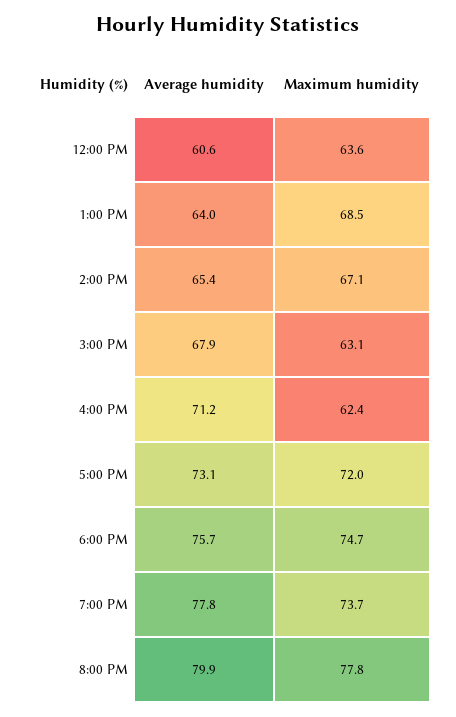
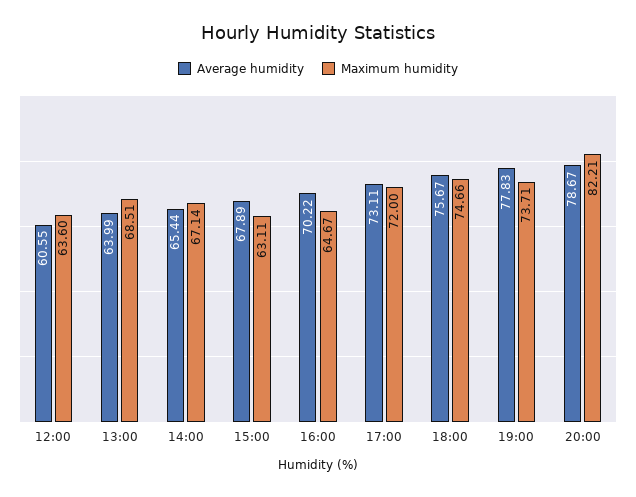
  {
    "Average humidity": {
      "12:00 PM": 60.55,
      "1:00 PM": 63.99,
      "2:00 PM": 65.44,
      "3:00 PM": 67.89,
-     "4:00 PM": 71.2,
+     "4:00 PM": 70.22,
      "5:00 PM": 73.11,
      "6:00 PM": 75.67,
      "7:00 PM": 77.83,
-     "8:00 PM": 79.9
+     "8:00 PM": 78.67
    },
    "Maximum humidity": {
      "12:00 PM": 63.6,
      "1:00 PM": 68.51,
      "2:00 PM": 67.14,
      "3:00 PM": 63.11,
-     "4:00 PM": 62.4,
+     "4:00 PM": 64.67,
      "5:00 PM": 72,
      "6:00 PM": 74.66,
      "7:00 PM": 73.71,
-     "8:00 PM": 77.8
+     "8:00 PM": 82.21
    }
  }

